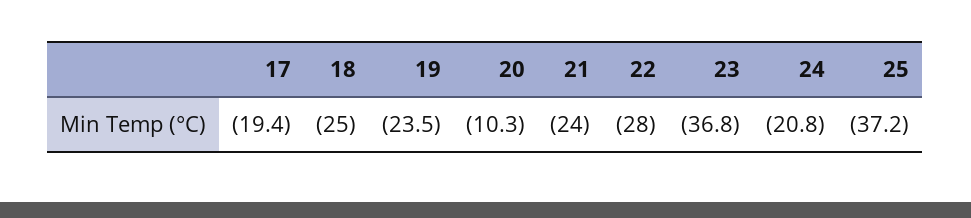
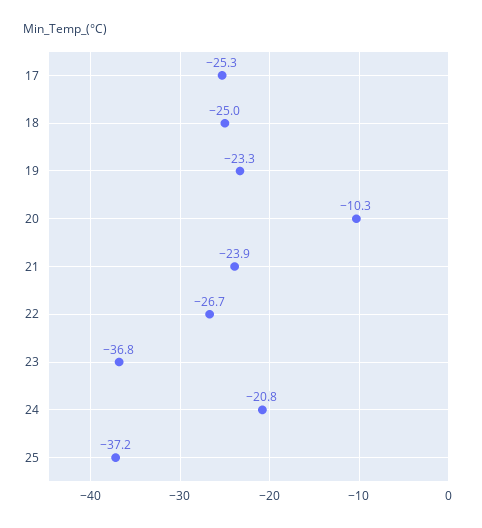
  {
-   "17": -19.4,
+   "17": -25.3,
    "18": -25,
-   "19": -23.5,
+   "19": -23.3,
    "20": -10.3,
-   "21": -24,
+   "21": -23.9,
-   "22": -28,
+   "22": -26.7,
    "23": -36.8,
    "24": -20.8,
    "25": -37.2
  }

